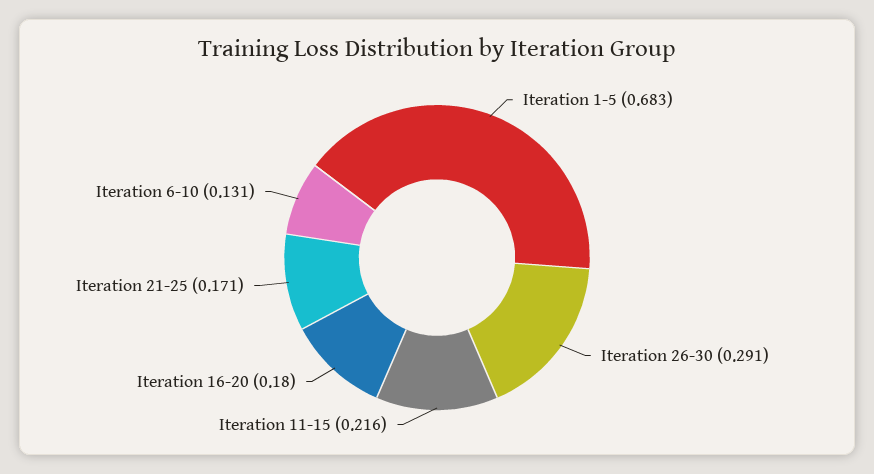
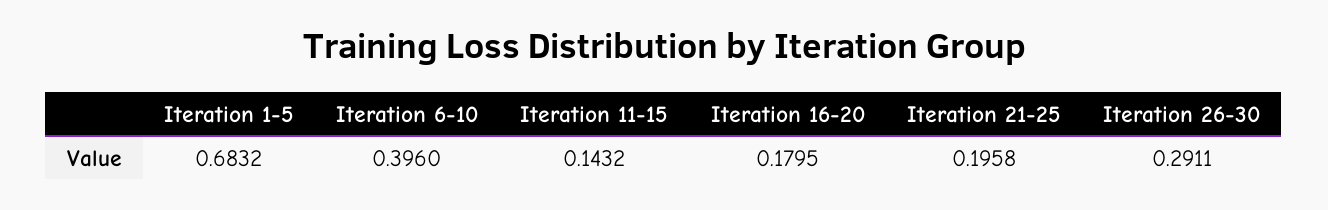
  {
    "Iteration 1-5": 0.6832,
    "Iteration 26-30": 0.2911,
-   "Iteration 11-15": 0.216,
+   "Iteration 11-15": 0.1432,
    "Iteration 16-20": 0.1795,
-   "Iteration 21-25": 0.171,
+   "Iteration 21-25": 0.1958,
-   "Iteration 6-10": 0.131
+   "Iteration 6-10": 0.396
  }

